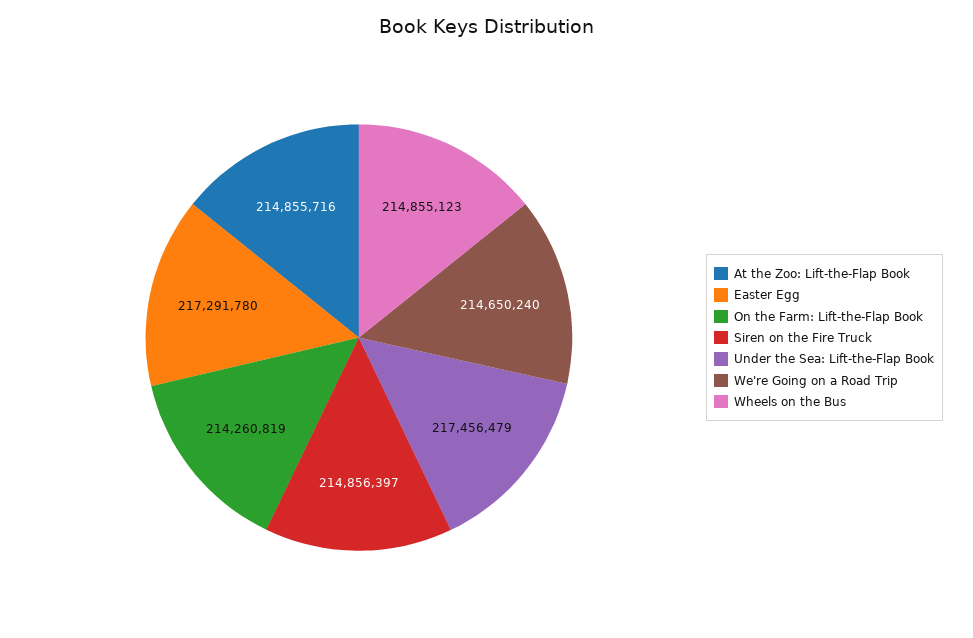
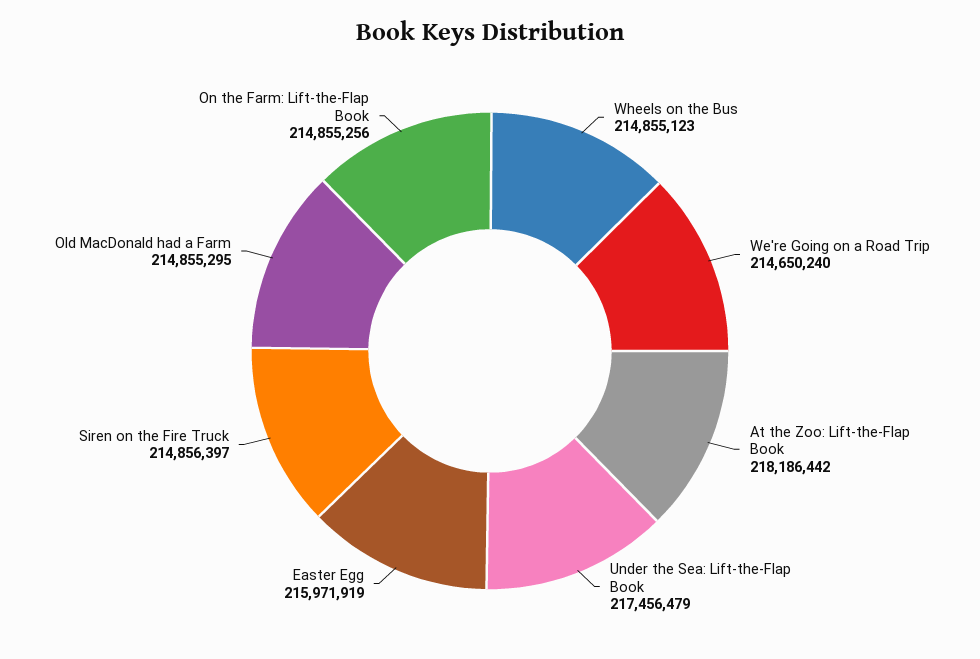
  {
-   "At the Zoo: Lift-the-Flap Book": 214855716,
+   "At the Zoo: Lift-the-Flap Book": 218186442,
-   "Easter Egg": 217291780,
+   "Easter Egg": 215971919,
-   "On the Farm: Lift-the-Flap Book": 214260819,
+   "On the Farm: Lift-the-Flap Book": 214855256,
    "Siren on the Fire Truck": 214856397,
    "Under the Sea: Lift-the-Flap Book": 217456479,
    "We're Going on a Road Trip": 214650240,
-   "Wheels on the Bus": 214855123
+   "Wheels on the Bus": 214855123,
+   "Old MacDonald had a Farm": 214855295
  }

